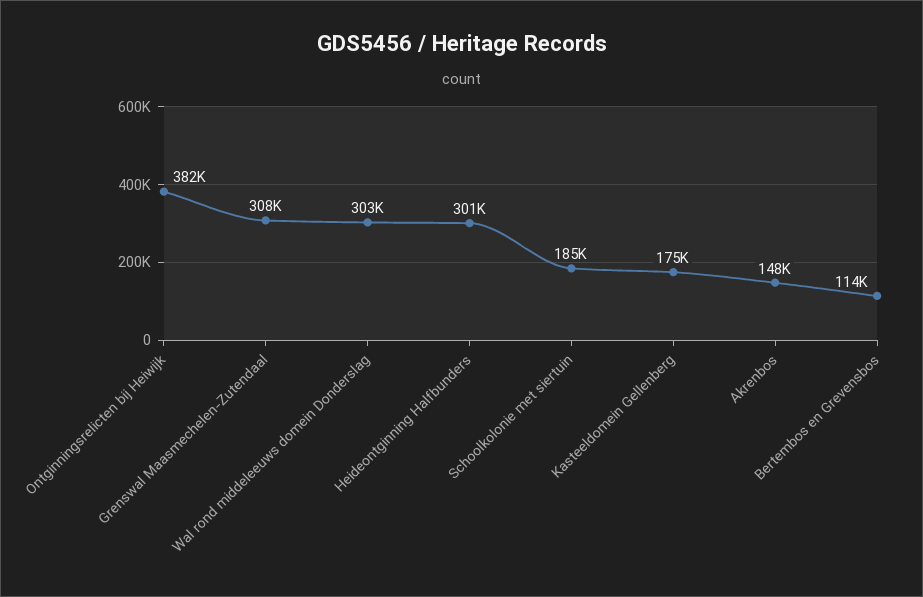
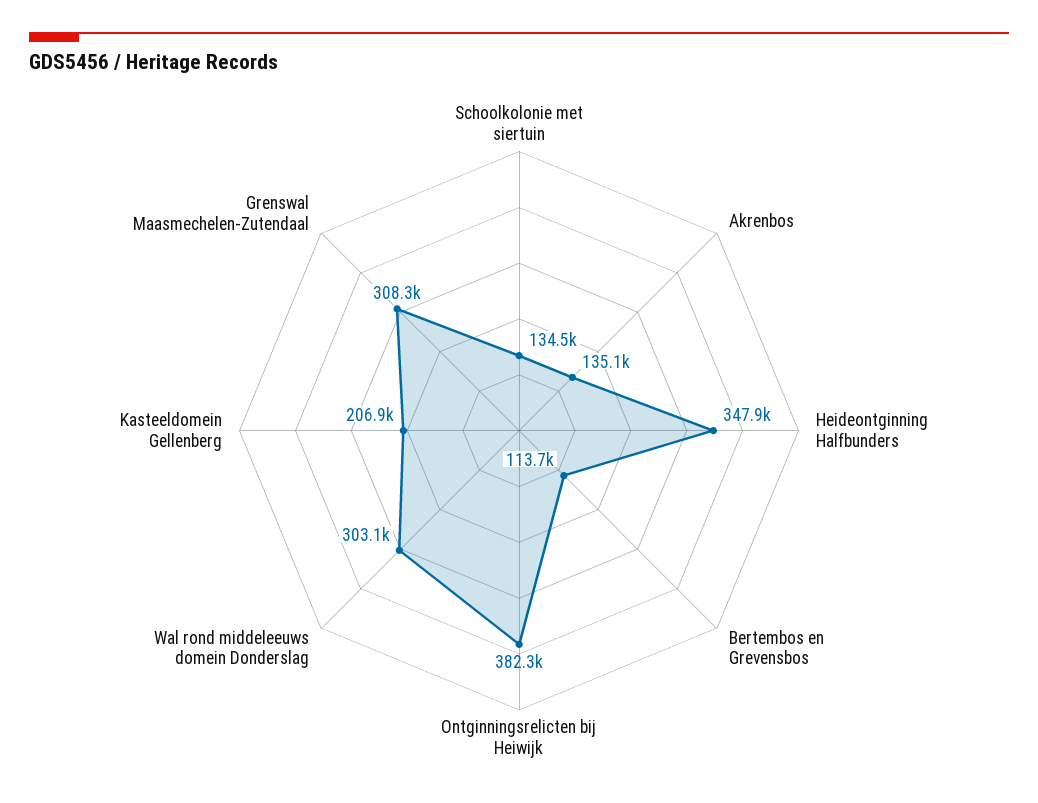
  {
    "Ontginningsrelicten bij Heiwijk": 382300,
    "Grenswal Maasmechelen-Zutendaal": 308300,
    "Wal rond middeleeuws domein Donderslag": 303100,
-   "Heideontginning Halfbunders": 301000,
+   "Heideontginning Halfbunders": 347900,
-   "Schoolkolonie met siertuin": 185000,
+   "Schoolkolonie met siertuin": 134500,
-   "Kasteeldomein Gellenberg": 175000,
+   "Kasteeldomein Gellenberg": 206900,
-   "Akrenbos": 148000,
+   "Akrenbos": 135100,
    "Bertembos en Grevensbos": 113700
  }

